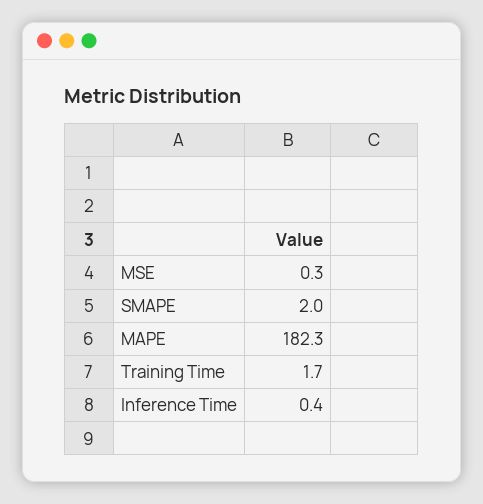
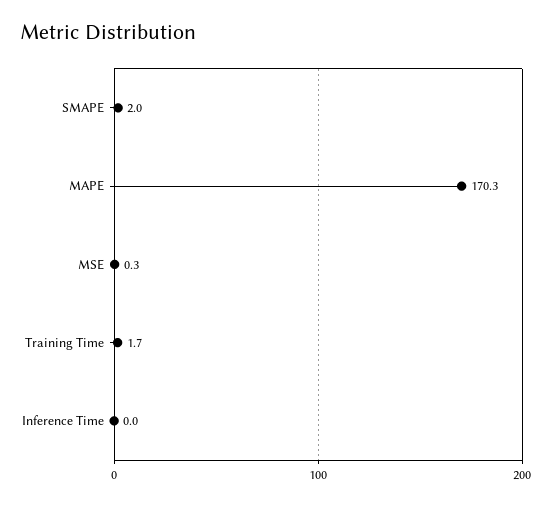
  {
    "MSE": 0.3,
    "SMAPE": 2,
-   "MAPE": 182.3,
+   "MAPE": 170.3,
    "Training Time": 1.7,
-   "Inference Time": 0.4
+   "Inference Time": 0
  }

